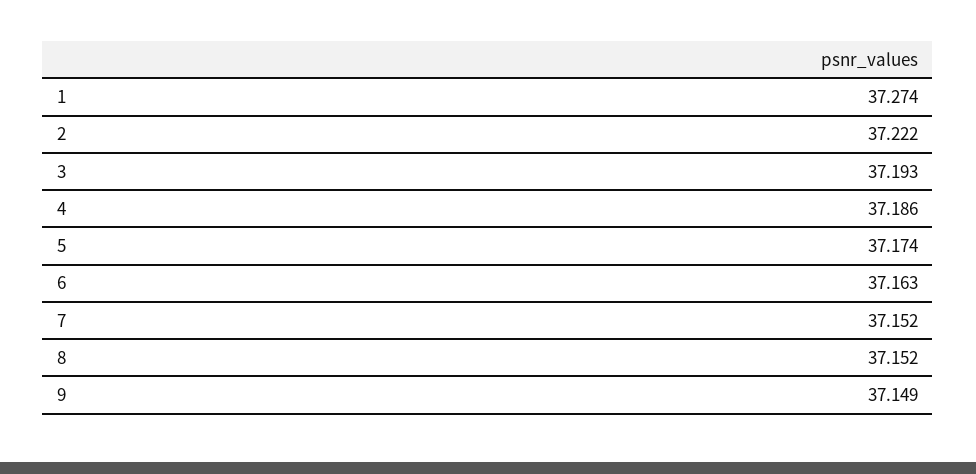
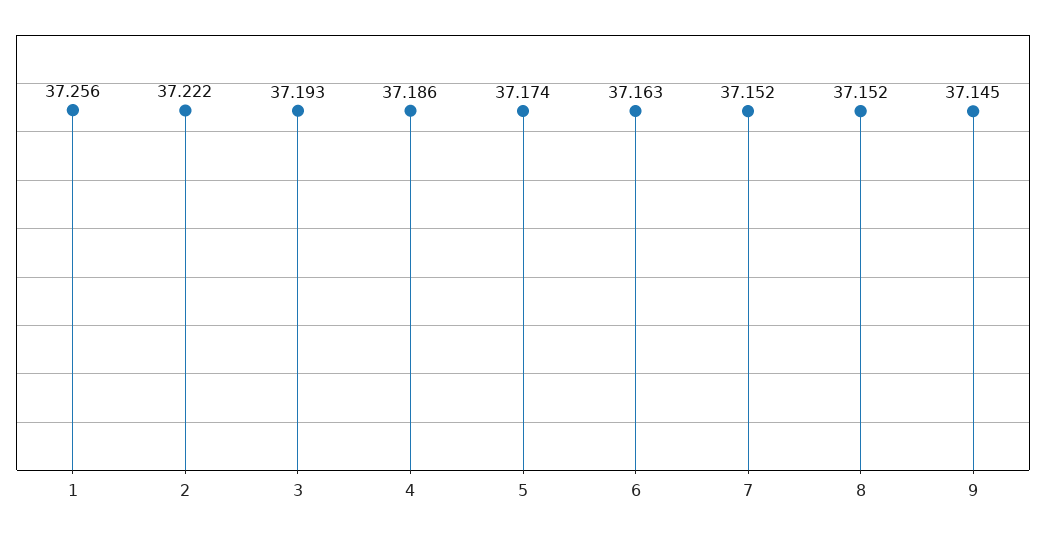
  {
-   "1": 37.274,
+   "1": 37.256,
    "2": 37.222,
    "3": 37.193,
    "4": 37.186,
    "5": 37.174,
    "6": 37.163,
    "7": 37.152,
    "8": 37.152,
-   "9": 37.149
+   "9": 37.145
  }

